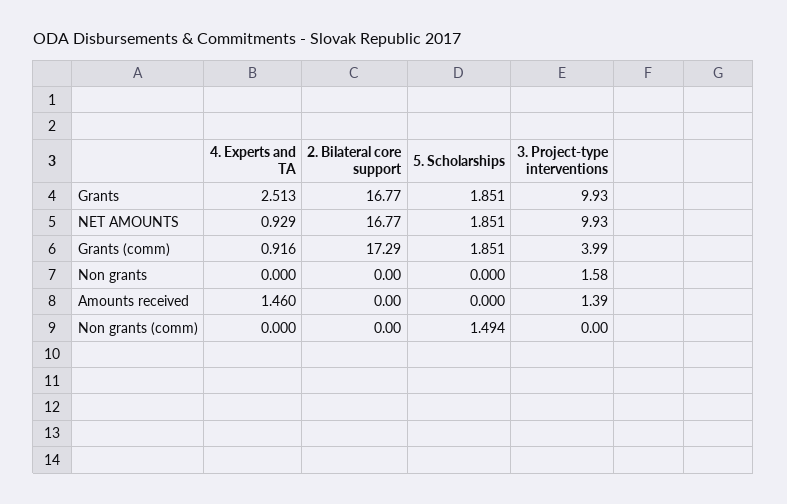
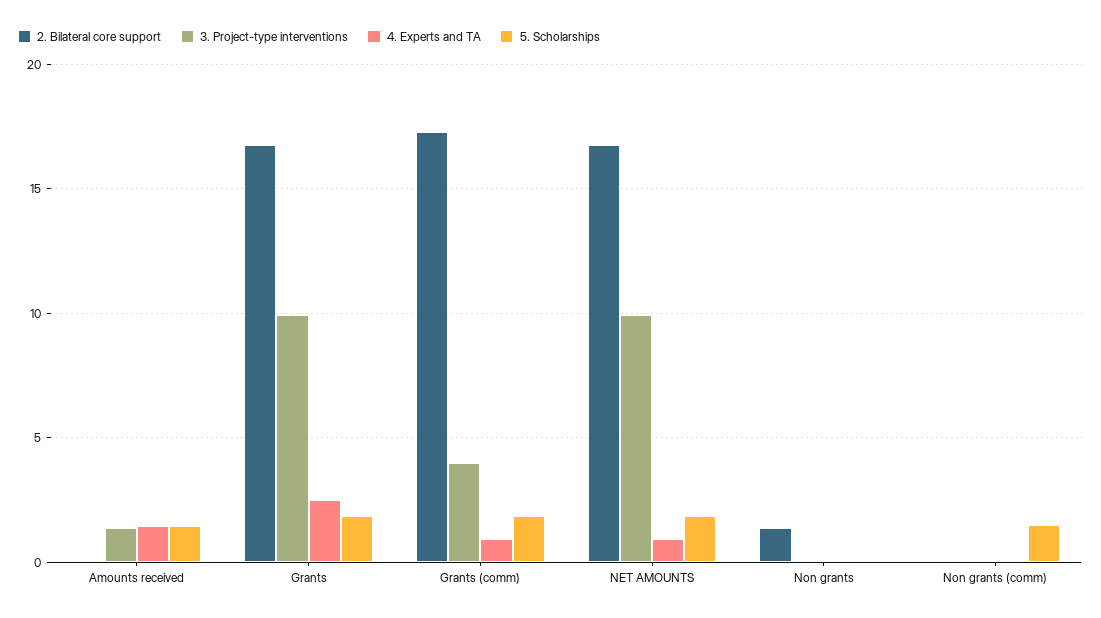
  {
    "4. Experts and TA": {
      "Grants": 2.513,
      "NET AMOUNTS": 0.929,
      "Grants (comm)": 0.916,
      "Non grants": 0,
      "Amounts received": 1.46,
      "Non grants (comm)": 0
    },
    "2. Bilateral core support": {
      "Grants": 16.77,
      "NET AMOUNTS": 16.77,
      "Grants (comm)": 17.29,
-     "Non grants": 0,
+     "Non grants": 1.5,
      "Amounts received": 0,
      "Non grants (comm)": 0
    },
    "5. Scholarships": {
      "Grants": 1.851,
      "NET AMOUNTS": 1.851,
      "Grants (comm)": 1.851,
      "Non grants": 0,
-     "Amounts received": 0,
+     "Amounts received": 1.5,
      "Non grants (comm)": 1.494
    },
    "3. Project-type interventions": {
      "Grants": 9.93,
      "NET AMOUNTS": 9.93,
      "Grants (comm)": 3.99,
-     "Non grants": 1.58,
+     "Non grants": 0,
      "Amounts received": 1.39,
      "Non grants (comm)": 0
    }
  }

